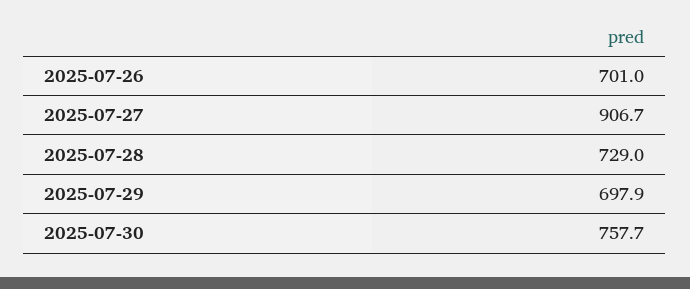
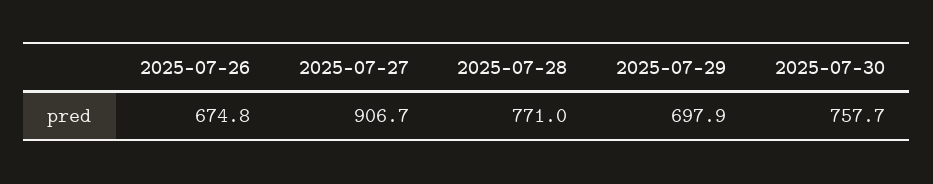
  {
-   "2025-07-26": 701,
+   "2025-07-26": 674.8,
    "2025-07-27": 906.7,
-   "2025-07-28": 729,
+   "2025-07-28": 771,
    "2025-07-29": 697.9,
    "2025-07-30": 757.7
  }

